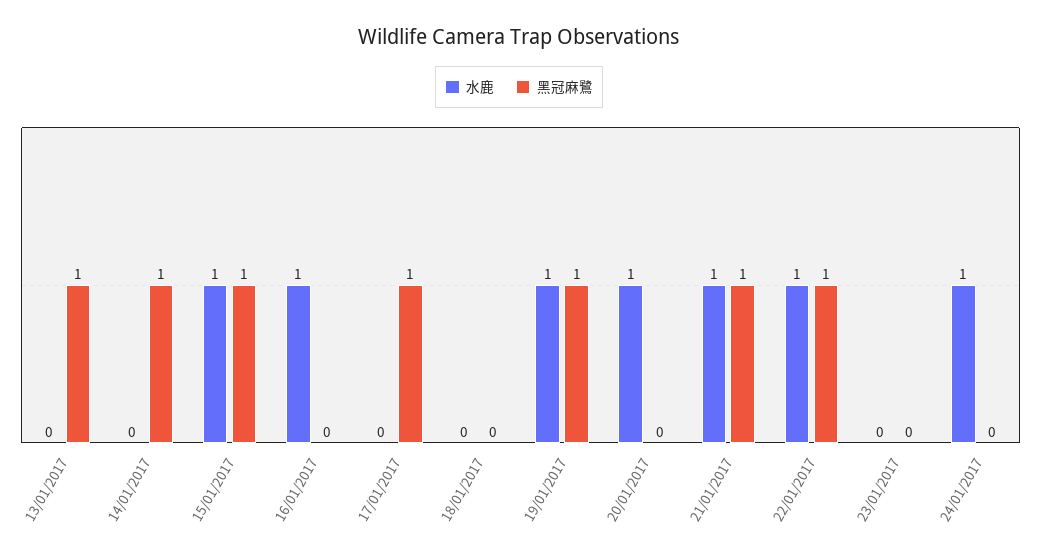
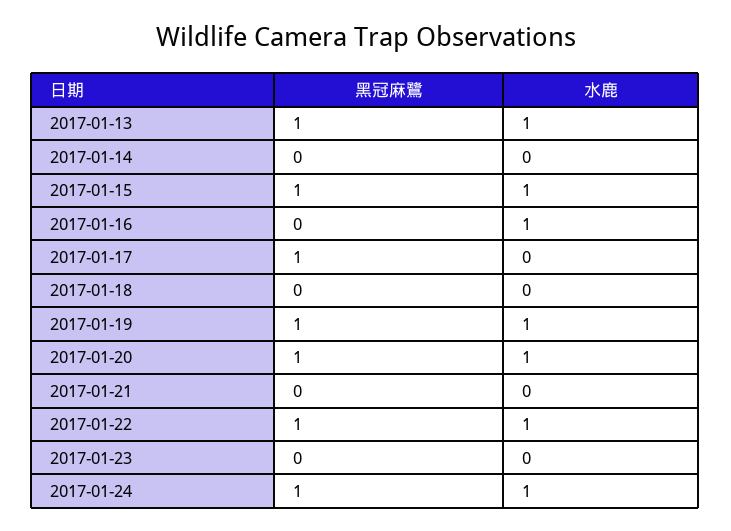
  {
    "水鹿": {
-     "13/01/2017": 0,
+     "13/01/2017": 1,
      "14/01/2017": 0,
      "15/01/2017": 1,
      "16/01/2017": 1,
      "17/01/2017": 0,
      "18/01/2017": 0,
      "19/01/2017": 1,
      "20/01/2017": 1,
-     "21/01/2017": 1,
+     "21/01/2017": 0,
      "22/01/2017": 1,
      "23/01/2017": 0,
      "24/01/2017": 1
    },
    "黑冠麻鷺": {
      "13/01/2017": 1,
-     "14/01/2017": 1,
+     "14/01/2017": 0,
      "15/01/2017": 1,
      "16/01/2017": 0,
      "17/01/2017": 1,
      "18/01/2017": 0,
      "19/01/2017": 1,
-     "20/01/2017": 0,
+     "20/01/2017": 1,
-     "21/01/2017": 1,
+     "21/01/2017": 0,
      "22/01/2017": 1,
      "23/01/2017": 0,
-     "24/01/2017": 0
+     "24/01/2017": 1
    }
  }

